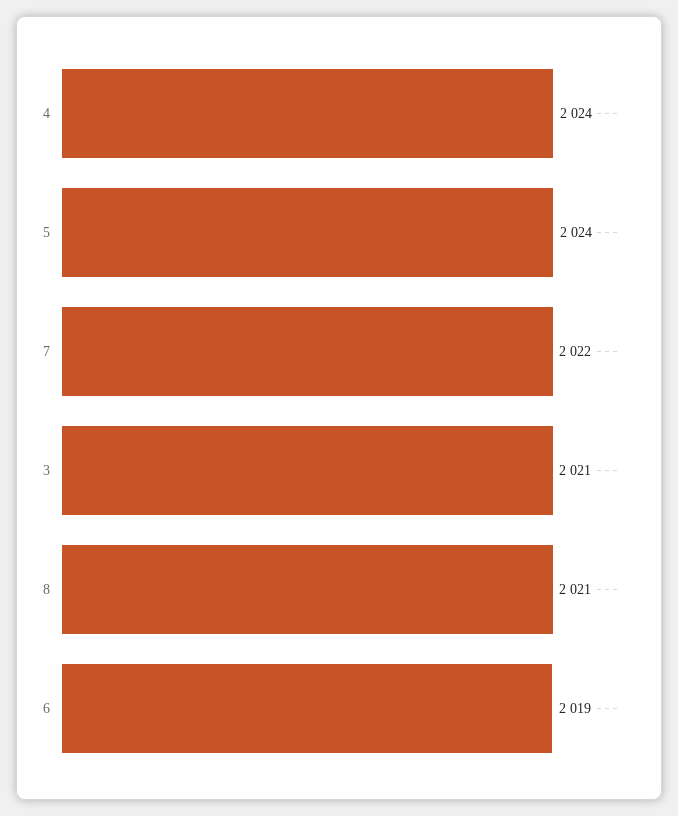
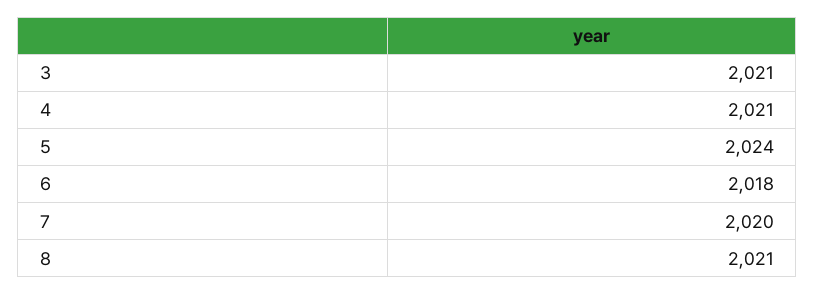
  {
-   "4": 2024,
+   "4": 2021,
    "5": 2024,
-   "7": 2022,
+   "7": 2020,
    "3": 2021,
    "8": 2021,
-   "6": 2019
+   "6": 2018
  }

